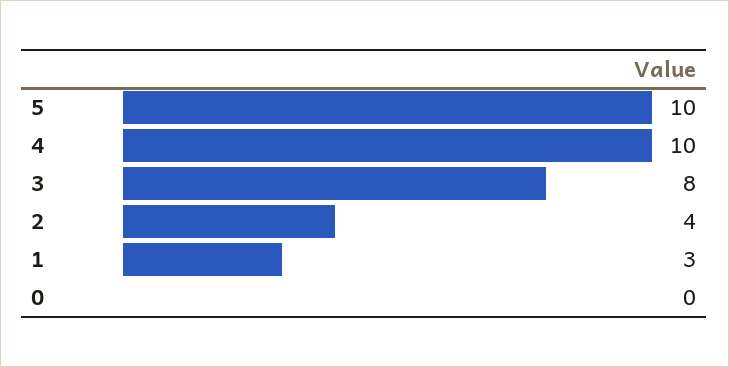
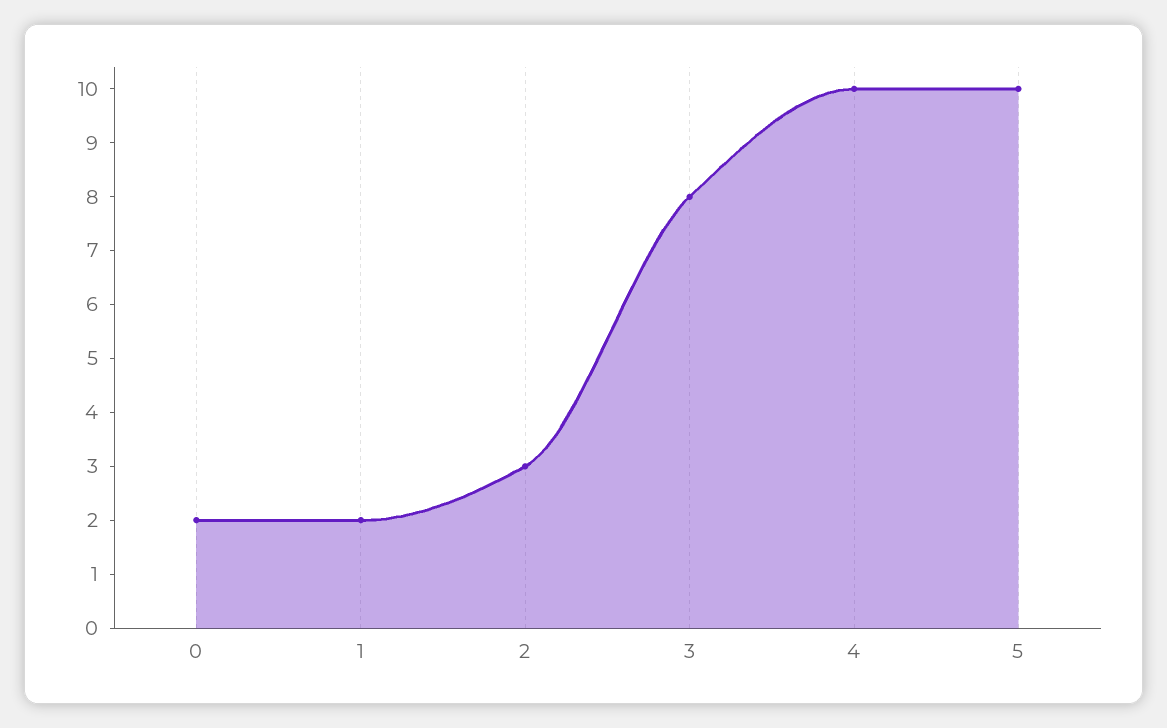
  {
    "5": 10,
    "4": 10,
    "3": 8,
-   "2": 4,
+   "2": 3,
-   "1": 3,
+   "1": 2,
-   "0": 0
+   "0": 2
  }

